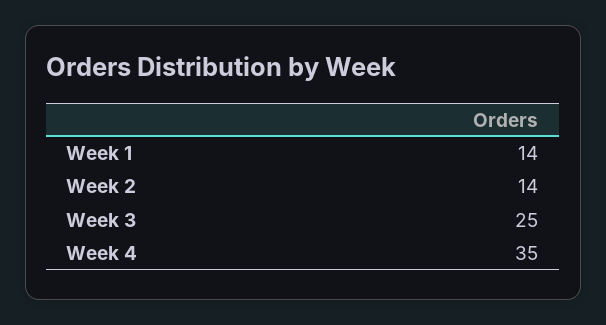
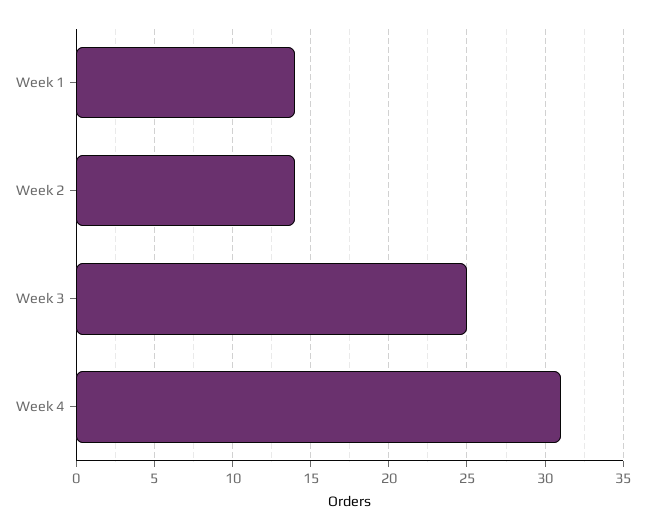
  {
    "Week 1": 14,
    "Week 2": 14,
    "Week 3": 25,
-   "Week 4": 35
+   "Week 4": 31
  }

